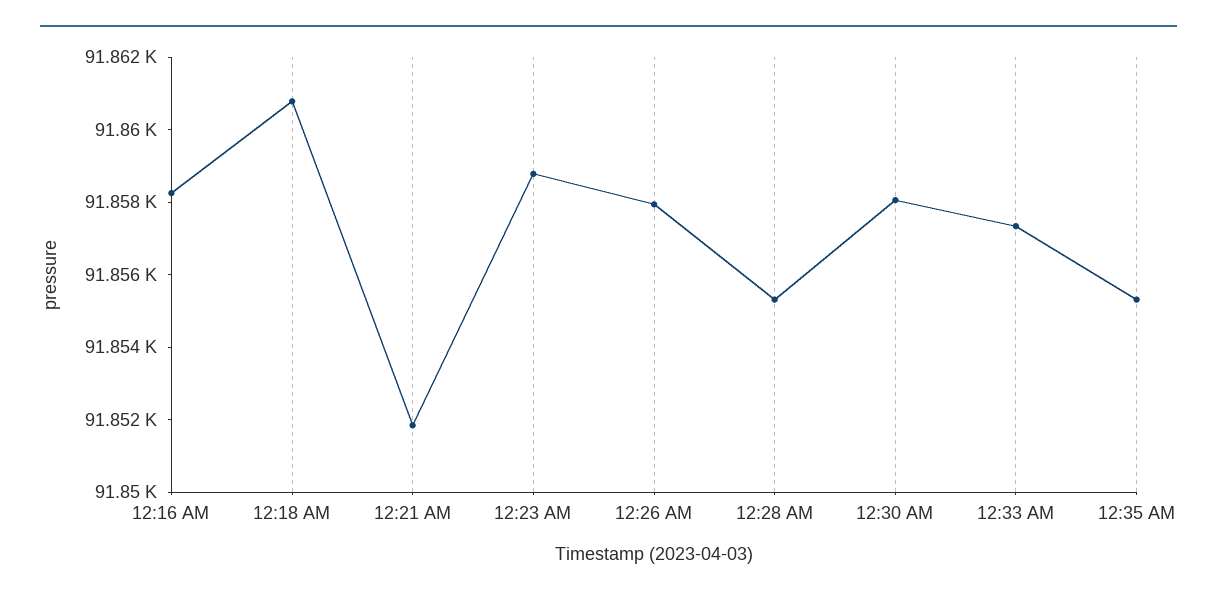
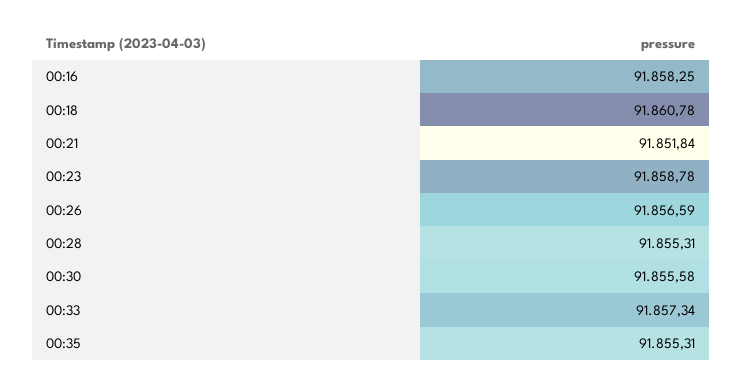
  {
    "12:16 AM": 91858.25,
    "12:18 AM": 91860.78,
    "12:21 AM": 91851.84,
    "12:23 AM": 91858.78,
-   "12:26 AM": 91858,
+   "12:26 AM": 91856.59,
    "12:28 AM": 91855.31,
-   "12:30 AM": 91858,
+   "12:30 AM": 91855.58,
    "12:33 AM": 91857.34,
    "12:35 AM": 91855.31
  }

